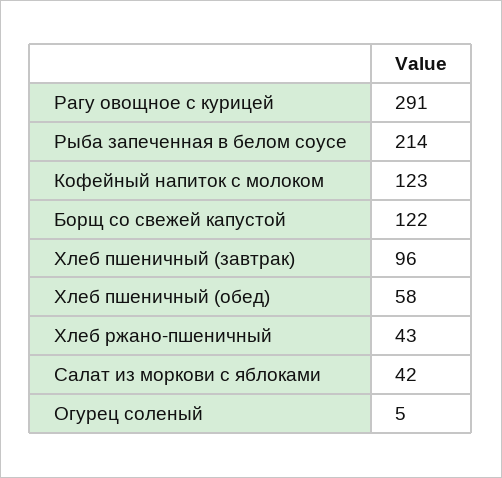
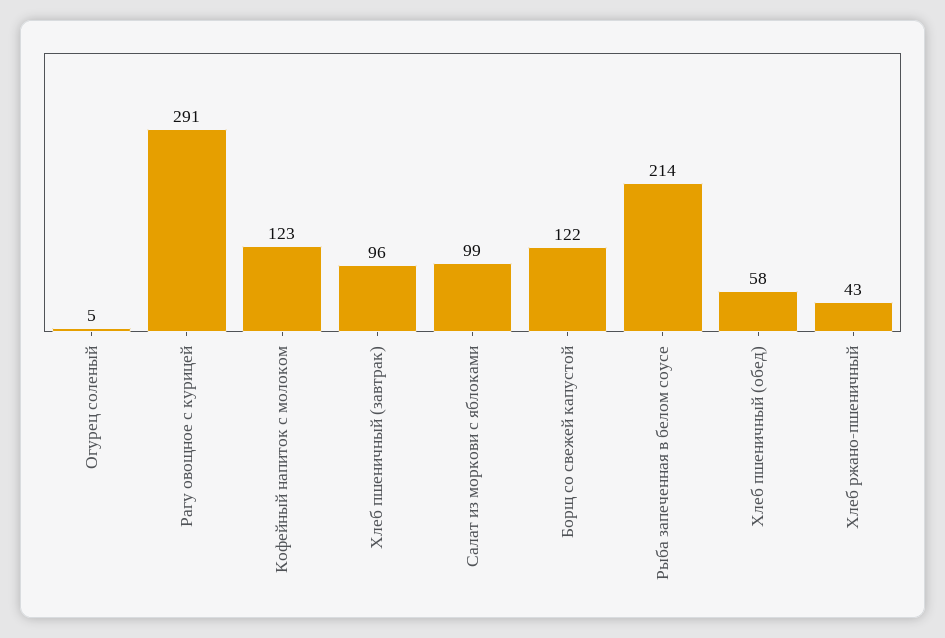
  {
    "Рагу овощное с курицей": 291,
    "Рыба запеченная в белом соусе": 214,
    "Кофейный напиток с молоком": 123,
    "Борщ со свежей капустой": 122,
    "Хлеб пшеничный (завтрак)": 96,
    "Хлеб пшеничный (обед)": 58,
    "Хлеб ржано-пшеничный": 43,
-   "Салат из моркови с яблоками": 42,
+   "Салат из моркови с яблоками": 99,
    "Огурец соленый": 5
  }

